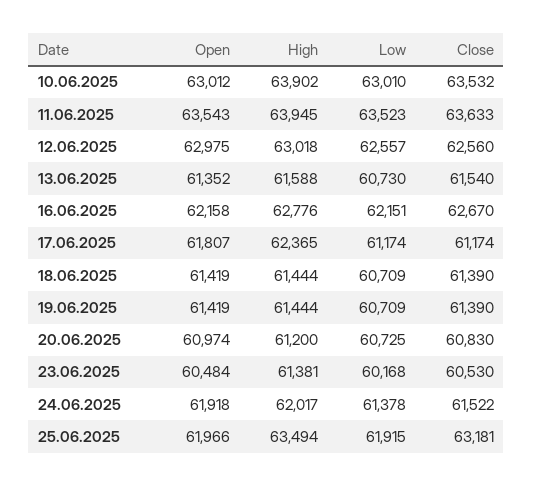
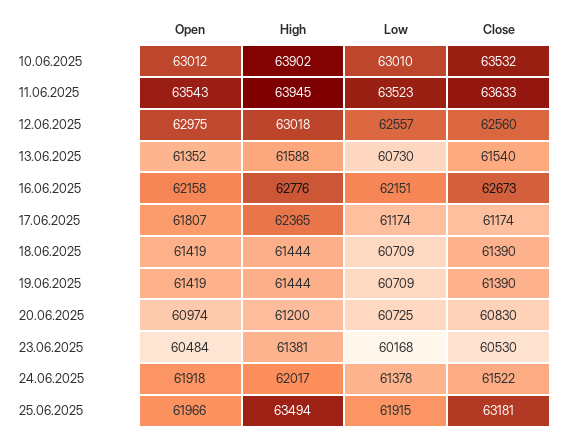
  {
    "Open": {
      "10.06.2025": 63012,
      "11.06.2025": 63543,
      "12.06.2025": 62975,
      "13.06.2025": 61352,
      "16.06.2025": 62158,
      "17.06.2025": 61807,
      "18.06.2025": 61419,
      "19.06.2025": 61419,
      "20.06.2025": 60974,
      "23.06.2025": 60484,
      "24.06.2025": 61918,
      "25.06.2025": 61966
    },
    "High": {
      "10.06.2025": 63902,
      "11.06.2025": 63945,
      "12.06.2025": 63018,
      "13.06.2025": 61588,
      "16.06.2025": 62776,
      "17.06.2025": 62365,
      "18.06.2025": 61444,
      "19.06.2025": 61444,
      "20.06.2025": 61200,
      "23.06.2025": 61381,
      "24.06.2025": 62017,
      "25.06.2025": 63494
    },
    "Low": {
      "10.06.2025": 63010,
      "11.06.2025": 63523,
      "12.06.2025": 62557,
      "13.06.2025": 60730,
      "16.06.2025": 62151,
      "17.06.2025": 61174,
      "18.06.2025": 60709,
      "19.06.2025": 60709,
      "20.06.2025": 60725,
      "23.06.2025": 60168,
      "24.06.2025": 61378,
      "25.06.2025": 61915
    },
    "Close": {
      "10.06.2025": 63532,
      "11.06.2025": 63633,
      "12.06.2025": 62560,
      "13.06.2025": 61540,
-     "16.06.2025": 62670,
+     "16.06.2025": 62673,
      "17.06.2025": 61174,
      "18.06.2025": 61390,
      "19.06.2025": 61390,
      "20.06.2025": 60830,
      "23.06.2025": 60530,
      "24.06.2025": 61522,
      "25.06.2025": 63181
    }
  }

